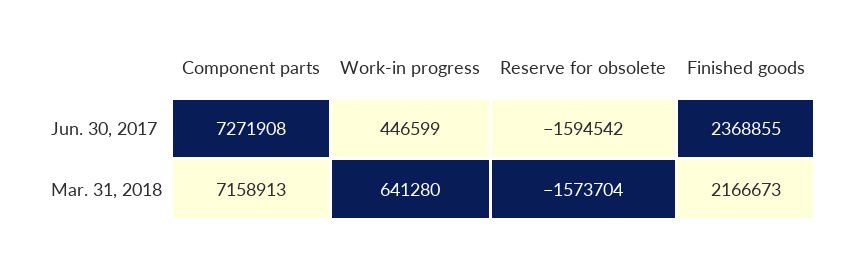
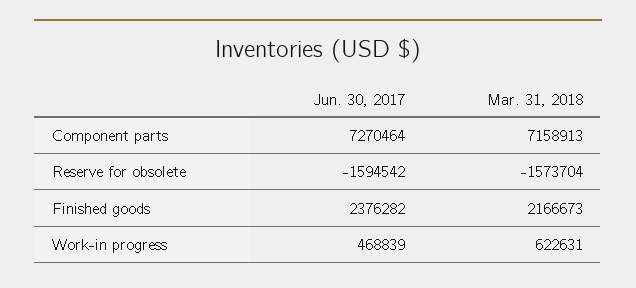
  {
    "Component parts": {
-     "Jun. 30, 2017": 7271908,
+     "Jun. 30, 2017": 7270464,
      "Mar. 31, 2018": 7158913
    },
    "Work-in progress": {
-     "Jun. 30, 2017": 446599,
+     "Jun. 30, 2017": 468839,
-     "Mar. 31, 2018": 641280
+     "Mar. 31, 2018": 622631
    },
    "Reserve for obsolete": {
      "Jun. 30, 2017": -1594542,
      "Mar. 31, 2018": -1573704
    },
    "Finished goods": {
-     "Jun. 30, 2017": 2368855,
+     "Jun. 30, 2017": 2376282,
      "Mar. 31, 2018": 2166673
    }
  }

